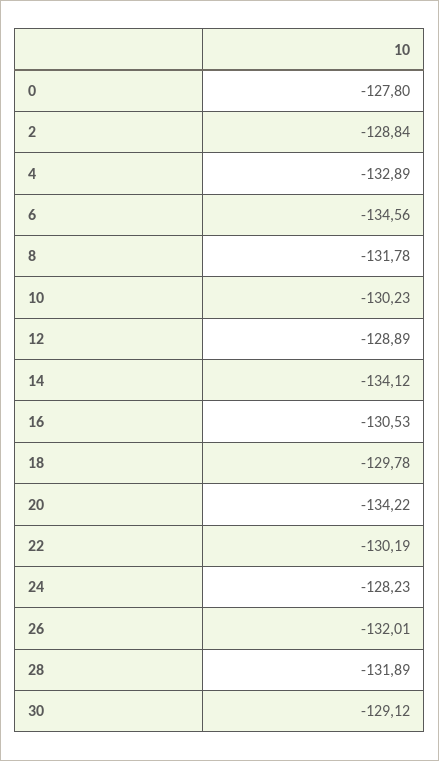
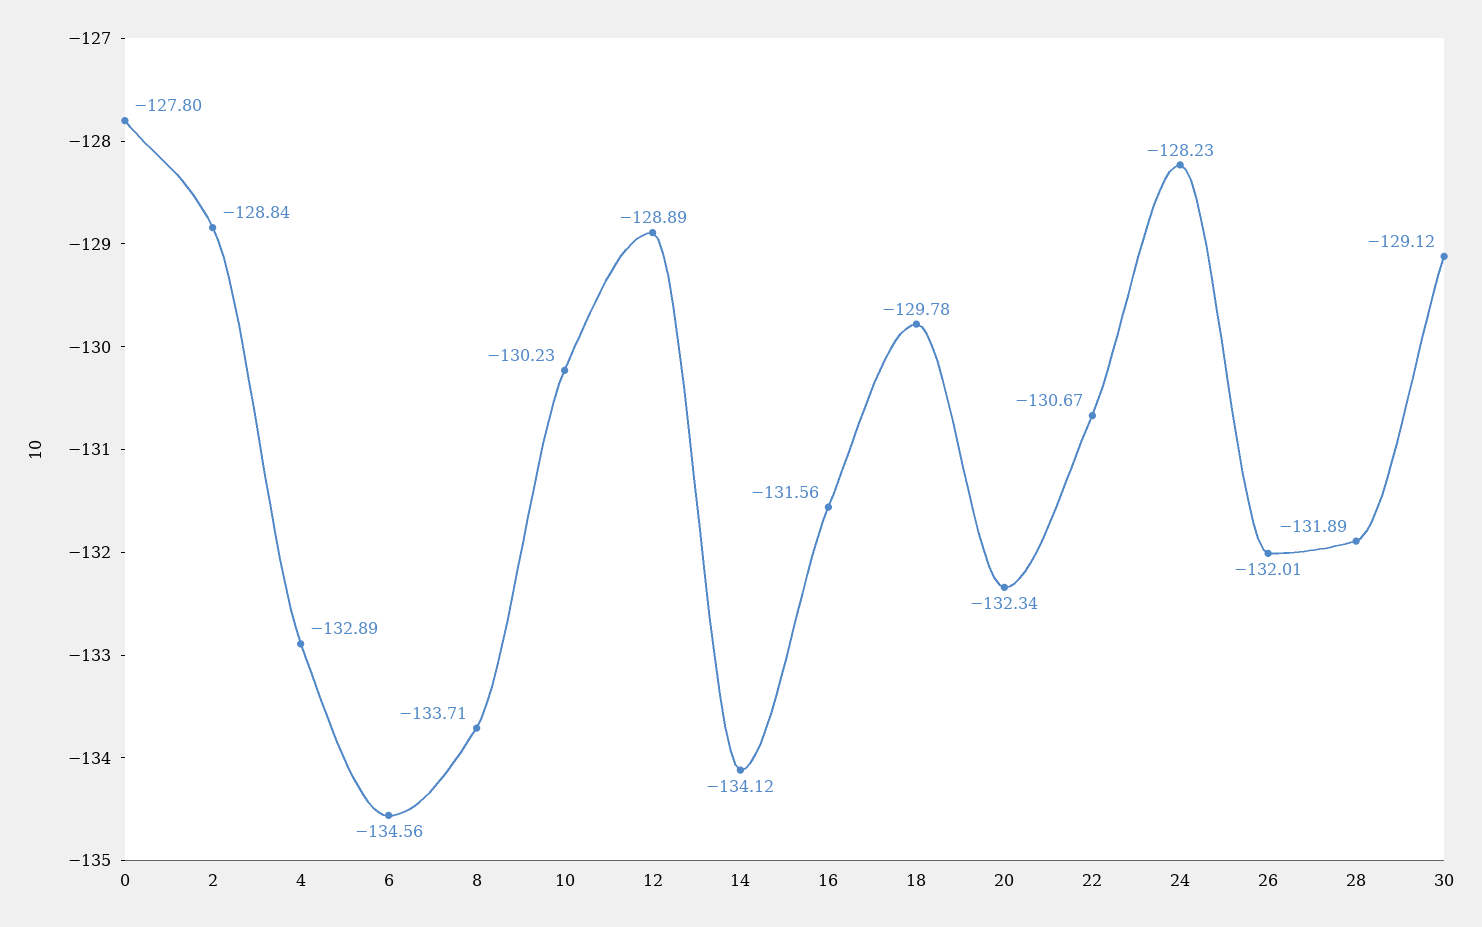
  {
    "0": -127.8,
    "2": -128.84,
    "4": -132.89,
    "6": -134.56,
-   "8": -131.78,
+   "8": -133.71,
    "10": -130.23,
    "12": -128.89,
    "14": -134.12,
-   "16": -130.53,
+   "16": -131.56,
    "18": -129.78,
-   "20": -134.22,
+   "20": -132.34,
-   "22": -130.19,
+   "22": -130.67,
    "24": -128.23,
    "26": -132.01,
    "28": -131.89,
    "30": -129.12
  }

